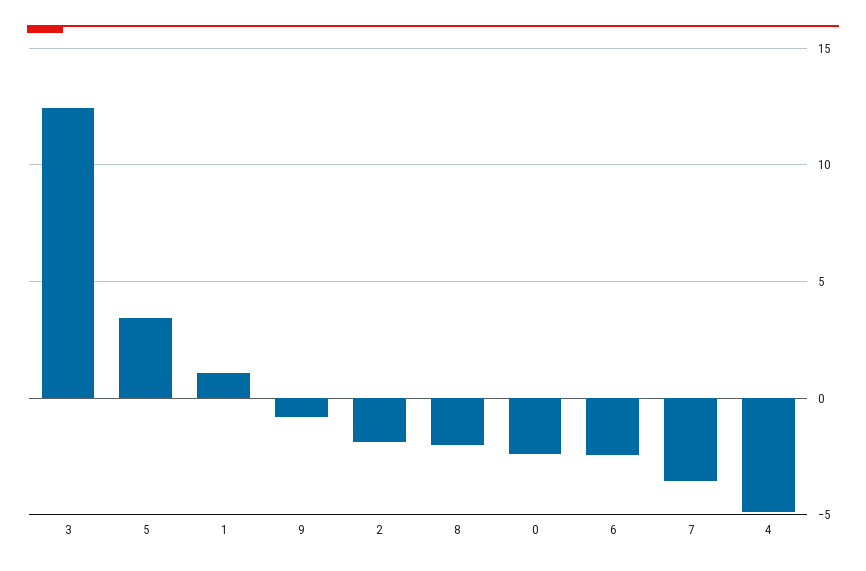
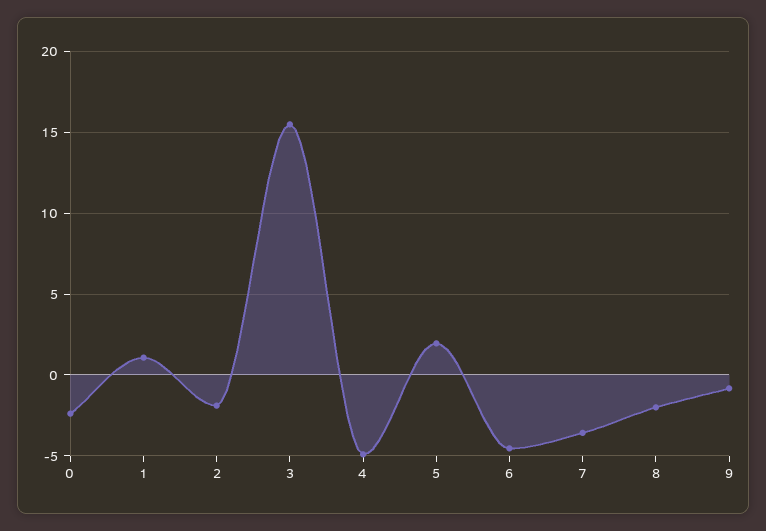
  {
-   "3": 12.5,
+   "3": 15.5,
-   "5": 3.5,
+   "5": 2,
    "1": 1,
    "9": -1,
    "2": -2,
    "8": -2,
    "0": -2.5,
-   "6": -2.5,
+   "6": -4.5,
    "7": -3.5,
    "4": -5
  }

